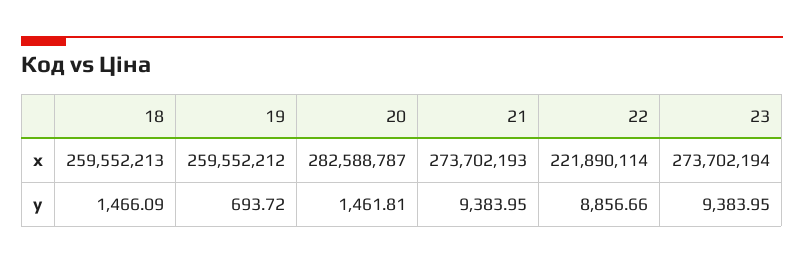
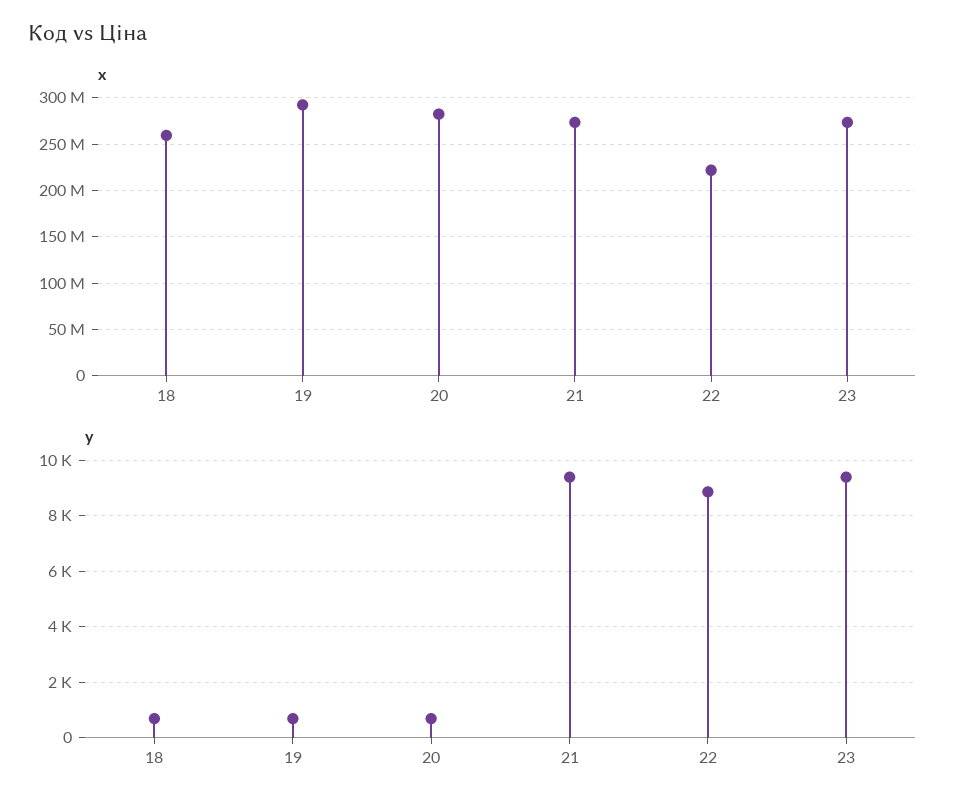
  {
    "x": {
      "18": 259552213,
-     "19": 259552212,
+     "19": 290000000,
      "20": 282588787,
      "21": 273702193,
      "22": 221890114,
      "23": 273702194
    },
    "y": {
-     "18": 1466.09,
+     "18": 750,
      "19": 693.72,
-     "20": 1461.81,
+     "20": 750,
      "21": 9383.95,
      "22": 8856.66,
      "23": 9383.95
    }
  }

